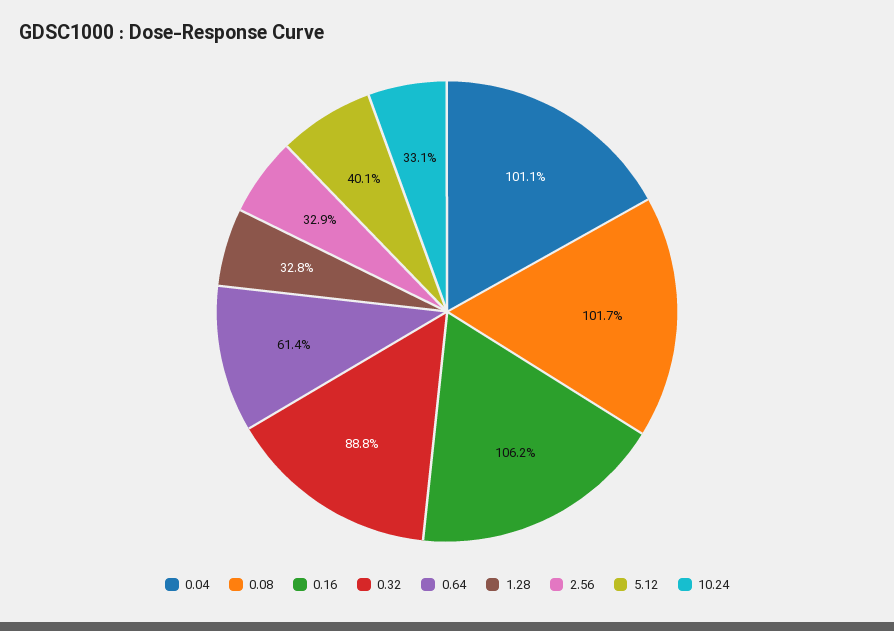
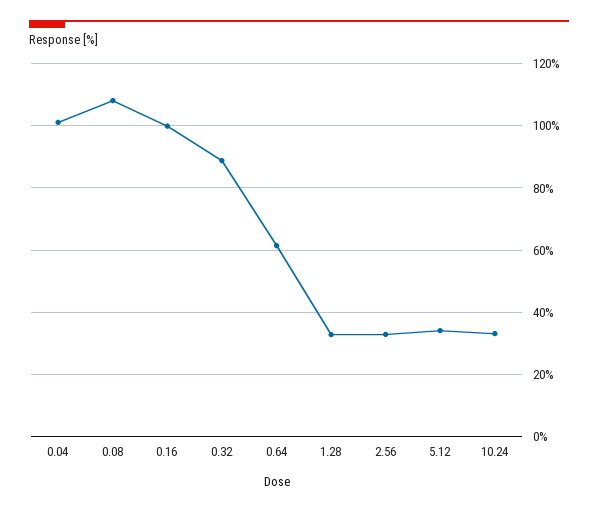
  {
    "0.04": 101.1,
-   "0.08": 101.7,
+   "0.08": 108,
-   "0.16": 106.2,
+   "0.16": 100,
    "0.32": 88.8,
    "0.64": 61.4,
    "1.28": 32.8,
    "2.56": 32.9,
-   "5.12": 40.1,
+   "5.12": 34,
    "10.24": 33.1
  }

